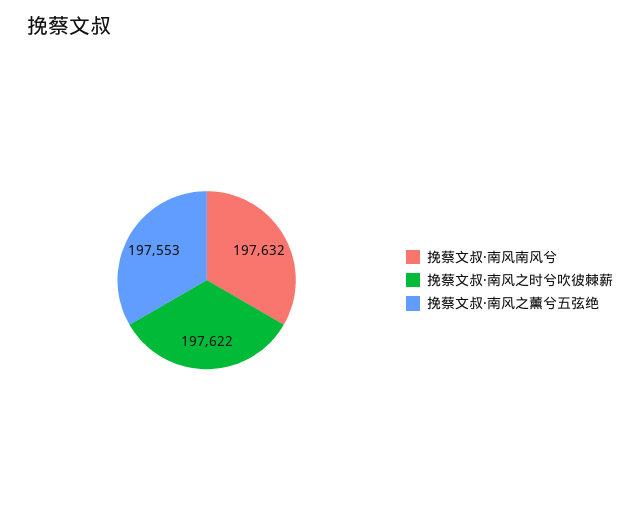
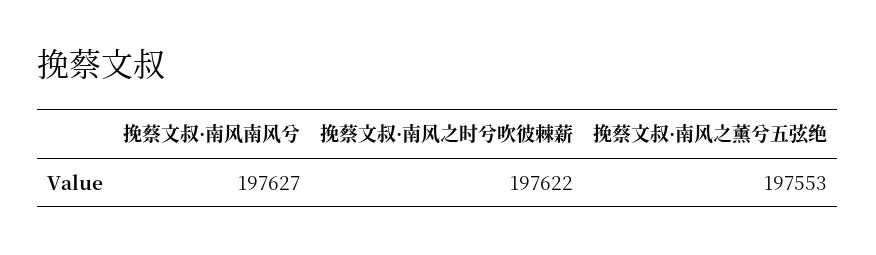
  {
-   "挽蔡文叔·南风南风兮": 197632,
+   "挽蔡文叔·南风南风兮": 197627,
    "挽蔡文叔·南风之时兮吹彼棘薪": 197622,
    "挽蔡文叔·南风之薰兮五弦绝": 197553
  }

